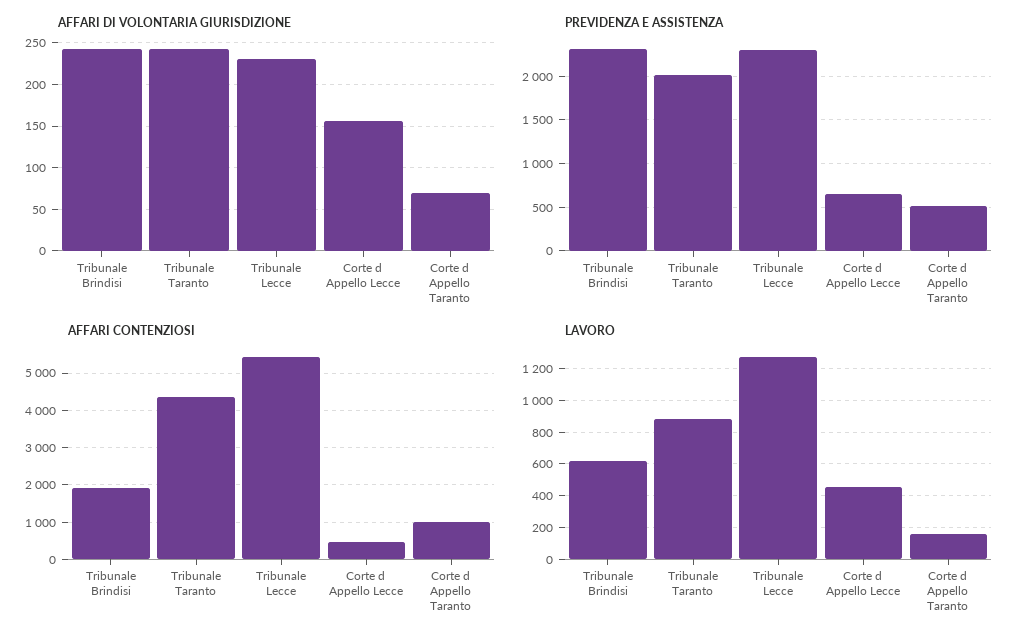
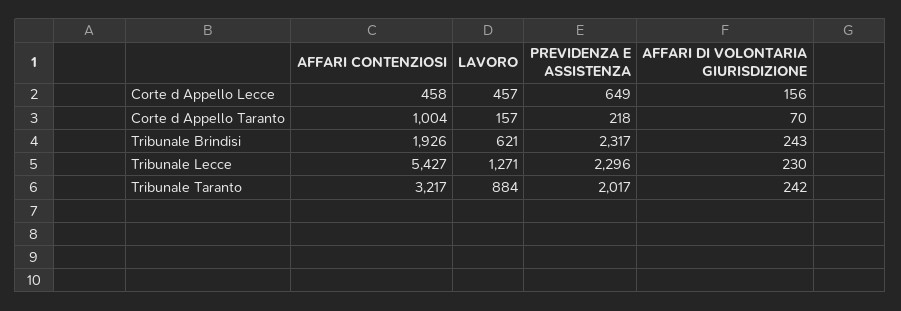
  {
    "AFFARI DI VOLONTARIA GIURISDIZIONE": {
      "Tribunale Brindisi": 243,
      "Tribunale Taranto": 242,
      "Tribunale Lecce": 230,
      "Corte d Appello Lecce": 156,
      "Corte d Appello Taranto": 70
    },
    "PREVIDENZA E ASSISTENZA": {
      "Tribunale Brindisi": 2317,
      "Tribunale Taranto": 2017,
      "Tribunale Lecce": 2296,
      "Corte d Appello Lecce": 649,
-     "Corte d Appello Taranto": 500
+     "Corte d Appello Taranto": 218
    },
    "AFFARI CONTENZIOSI": {
      "Tribunale Brindisi": 1926,
-     "Tribunale Taranto": 4400,
+     "Tribunale Taranto": 3217,
      "Tribunale Lecce": 5427,
      "Corte d Appello Lecce": 458,
      "Corte d Appello Taranto": 1004
    },
    "LAVORO": {
      "Tribunale Brindisi": 621,
      "Tribunale Taranto": 884,
      "Tribunale Lecce": 1271,
      "Corte d Appello Lecce": 457,
      "Corte d Appello Taranto": 157
    }
  }

